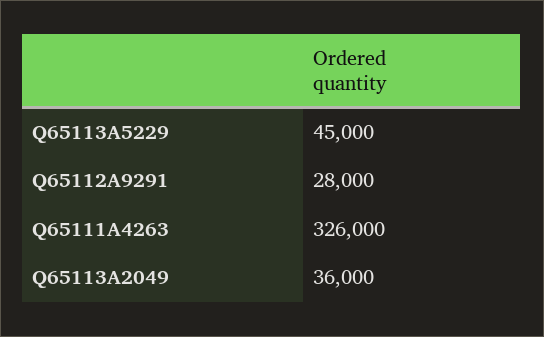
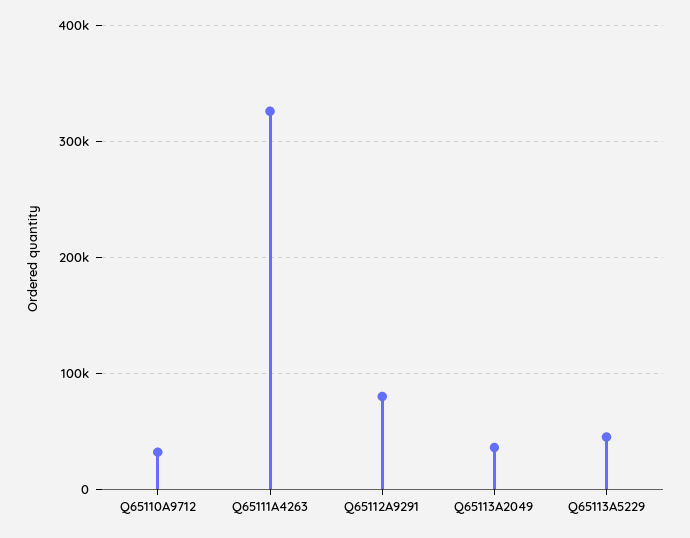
  {
    "Q65113A5229": 45000,
-   "Q65112A9291": 28000,
+   "Q65112A9291": 80000,
    "Q65111A4263": 326000,
-   "Q65113A2049": 36000
+   "Q65113A2049": 36000,
+   "Q65110A9712": 30000
  }

